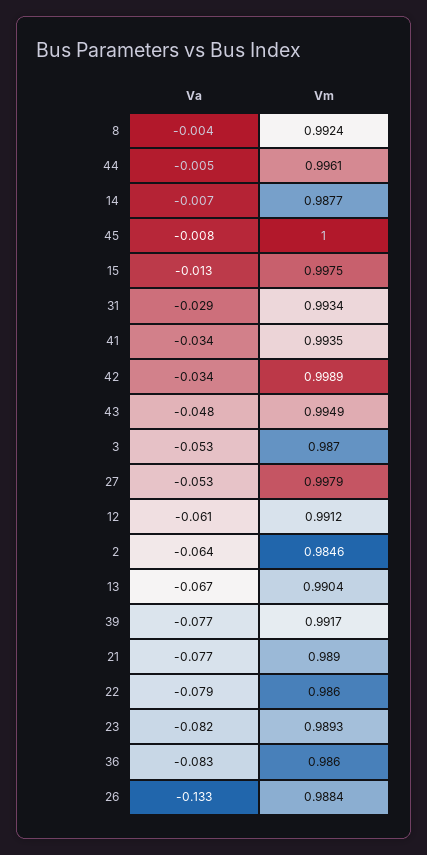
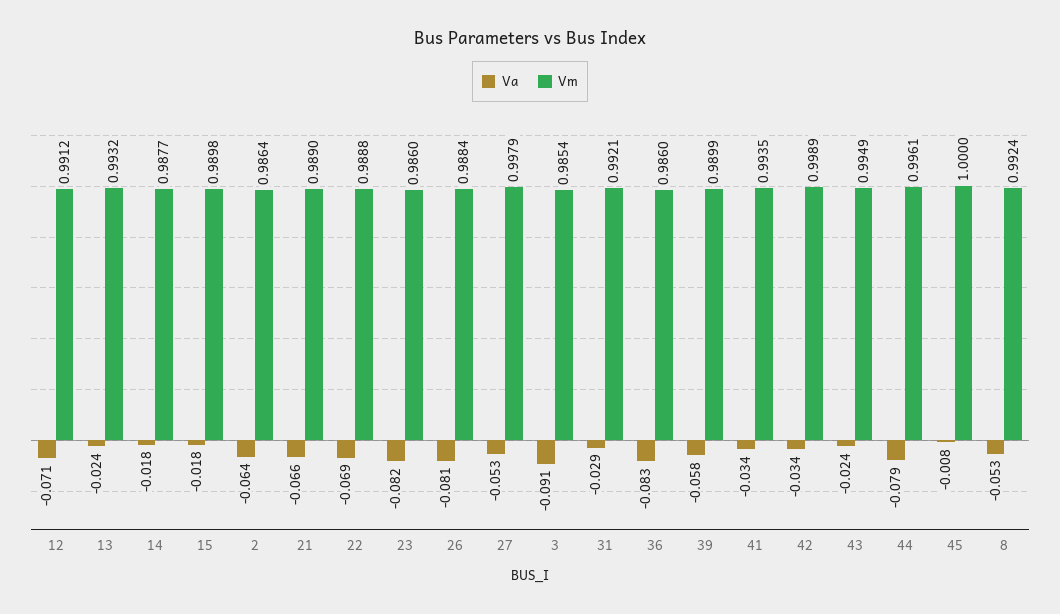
  {
    "Va": {
-     "8": -0.004,
+     "8": -0.053,
-     "44": -0.005,
+     "44": -0.079,
-     "14": -0.007,
+     "14": -0.018,
      "45": -0.008,
-     "15": -0.013,
+     "15": -0.018,
      "31": -0.029,
      "41": -0.034,
      "42": -0.034,
-     "43": -0.048,
+     "43": -0.024,
-     "3": -0.053,
+     "3": -0.091,
      "27": -0.053,
-     "12": -0.061,
+     "12": -0.071,
      "2": -0.064,
-     "13": -0.067,
+     "13": -0.024,
-     "39": -0.077,
+     "39": -0.058,
-     "21": -0.077,
+     "21": -0.066,
-     "22": -0.079,
+     "22": -0.069,
      "23": -0.082,
      "36": -0.083,
-     "26": -0.133
+     "26": -0.081
    },
    "Vm": {
      "8": 0.9924,
      "44": 0.9961,
      "14": 0.9877,
      "45": 1,
-     "15": 0.9975,
+     "15": 0.9898,
-     "31": 0.9934,
+     "31": 0.9921,
      "41": 0.9935,
      "42": 0.9989,
      "43": 0.9949,
-     "3": 0.987,
+     "3": 0.9854,
      "27": 0.9979,
      "12": 0.9912,
-     "2": 0.9846,
+     "2": 0.9864,
-     "13": 0.9904,
+     "13": 0.9932,
-     "39": 0.9917,
+     "39": 0.9899,
      "21": 0.989,
-     "22": 0.986,
+     "22": 0.9888,
-     "23": 0.9893,
+     "23": 0.986,
      "36": 0.986,
      "26": 0.9884
    }
  }

